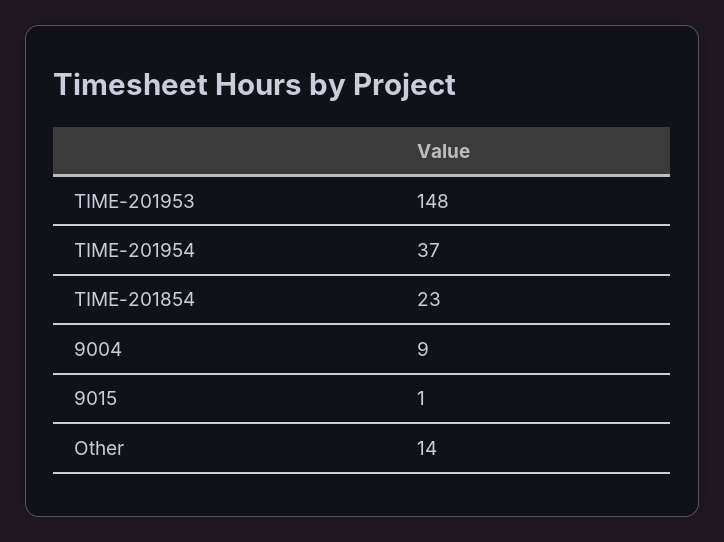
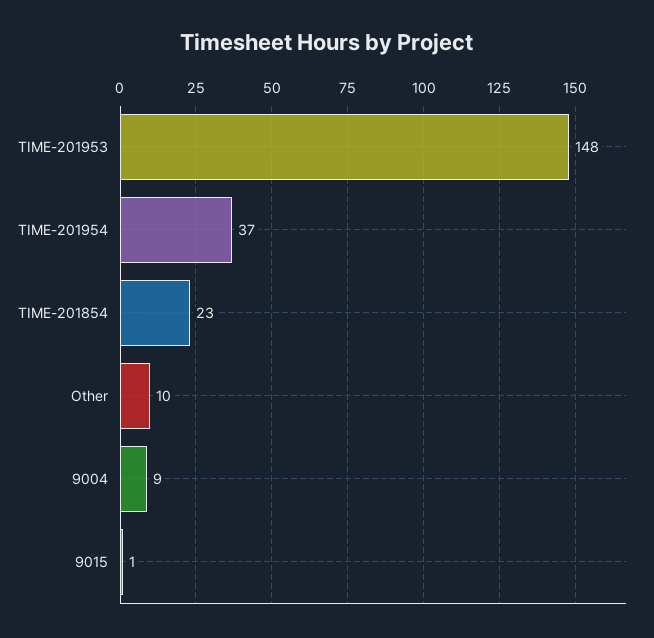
  {
    "TIME-201953": 148,
    "TIME-201954": 37,
    "TIME-201854": 23,
    "9004": 9,
    "9015": 1,
-   "Other": 14
+   "Other": 10
  }

